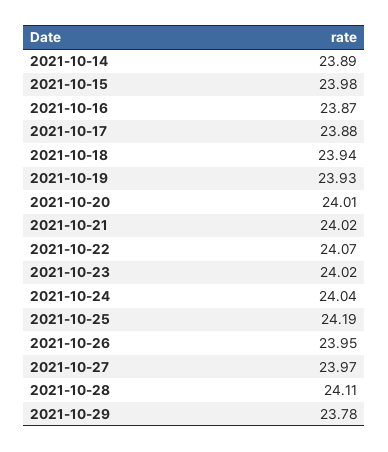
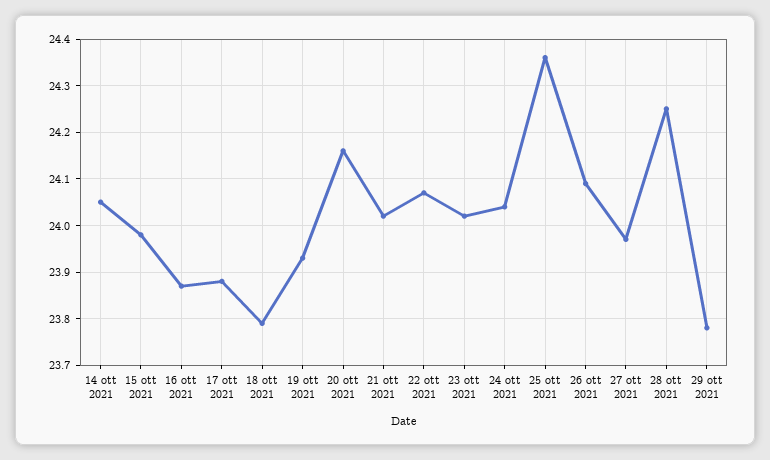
  {
-   "2021-10-14": 23.89,
+   "2021-10-14": 24.05,
    "2021-10-15": 23.98,
    "2021-10-16": 23.87,
    "2021-10-17": 23.88,
-   "2021-10-18": 23.94,
+   "2021-10-18": 23.8,
    "2021-10-19": 23.93,
-   "2021-10-20": 24.01,
+   "2021-10-20": 24.15,
    "2021-10-21": 24.02,
    "2021-10-22": 24.07,
    "2021-10-23": 24.02,
    "2021-10-24": 24.04,
-   "2021-10-25": 24.19,
+   "2021-10-25": 24.35,
-   "2021-10-26": 23.95,
+   "2021-10-26": 24.1,
    "2021-10-27": 23.97,
-   "2021-10-28": 24.11,
+   "2021-10-28": 24.25,
    "2021-10-29": 23.78
  }

